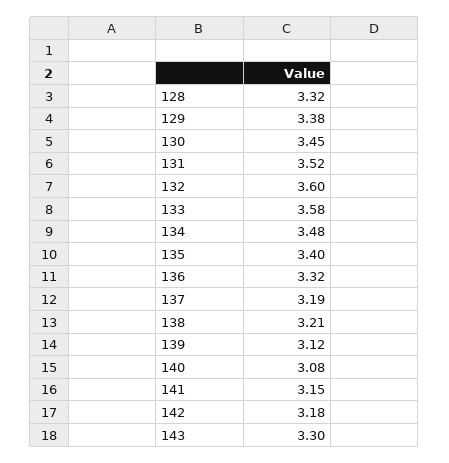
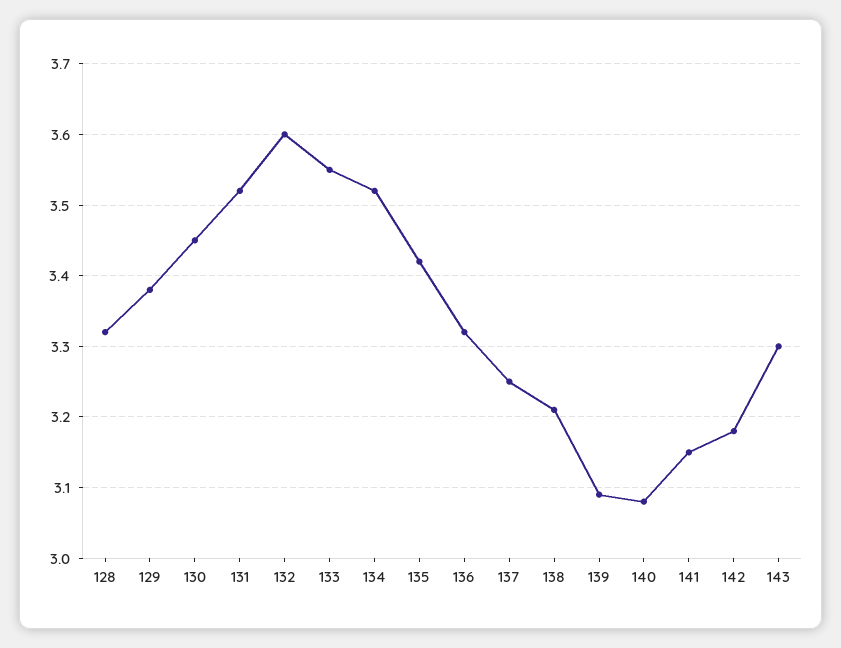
  {
    "128": 3.32,
    "129": 3.38,
    "130": 3.45,
    "131": 3.52,
    "132": 3.6,
-   "133": 3.58,
+   "133": 3.55,
-   "134": 3.48,
+   "134": 3.52,
-   "135": 3.4,
+   "135": 3.42,
    "136": 3.32,
-   "137": 3.19,
+   "137": 3.25,
    "138": 3.21,
-   "139": 3.12,
+   "139": 3.09,
    "140": 3.08,
    "141": 3.15,
    "142": 3.18,
    "143": 3.3
  }

